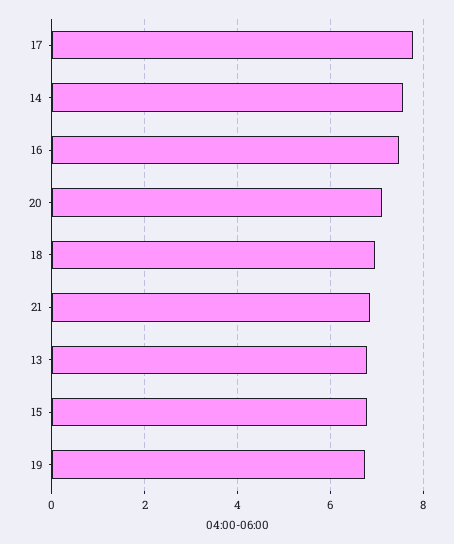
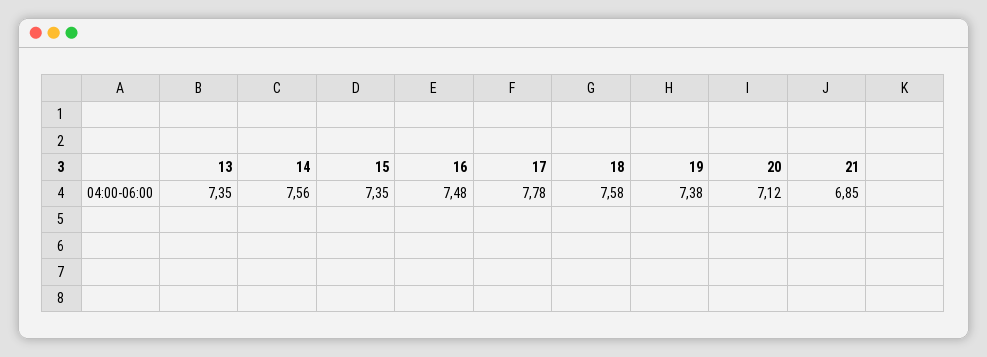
  {
    "17": 7.78,
    "14": 7.56,
    "16": 7.48,
    "20": 7.12,
-   "18": 7,
+   "18": 7.58,
    "21": 6.85,
-   "13": 6.8,
+   "13": 7.35,
-   "15": 6.8,
+   "15": 7.35,
-   "19": 6.8
+   "19": 7.38
  }

